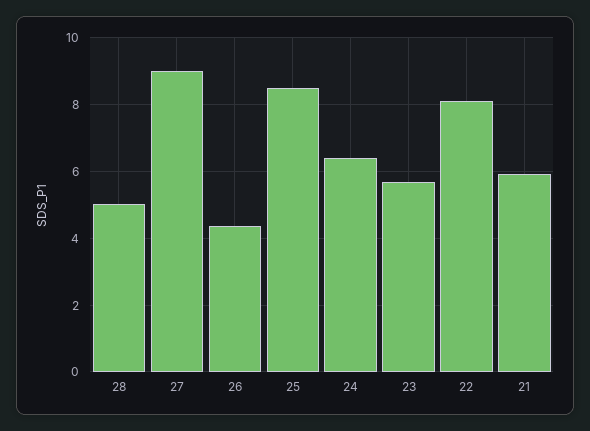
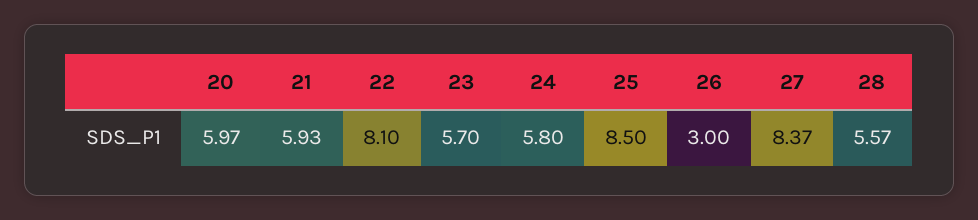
  {
-   "28": 5,
+   "28": 5.57,
-   "27": 9,
+   "27": 8.37,
-   "26": 4.4,
+   "26": 3,
    "25": 8.5,
-   "24": 6.4,
+   "24": 5.8,
    "23": 5.7,
    "22": 8.1,
-   "21": 5.93
+   "21": 5.93,
+   "20": 5.97
  }

